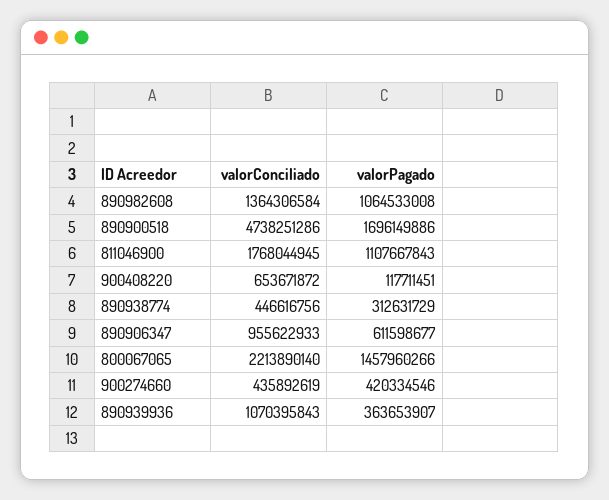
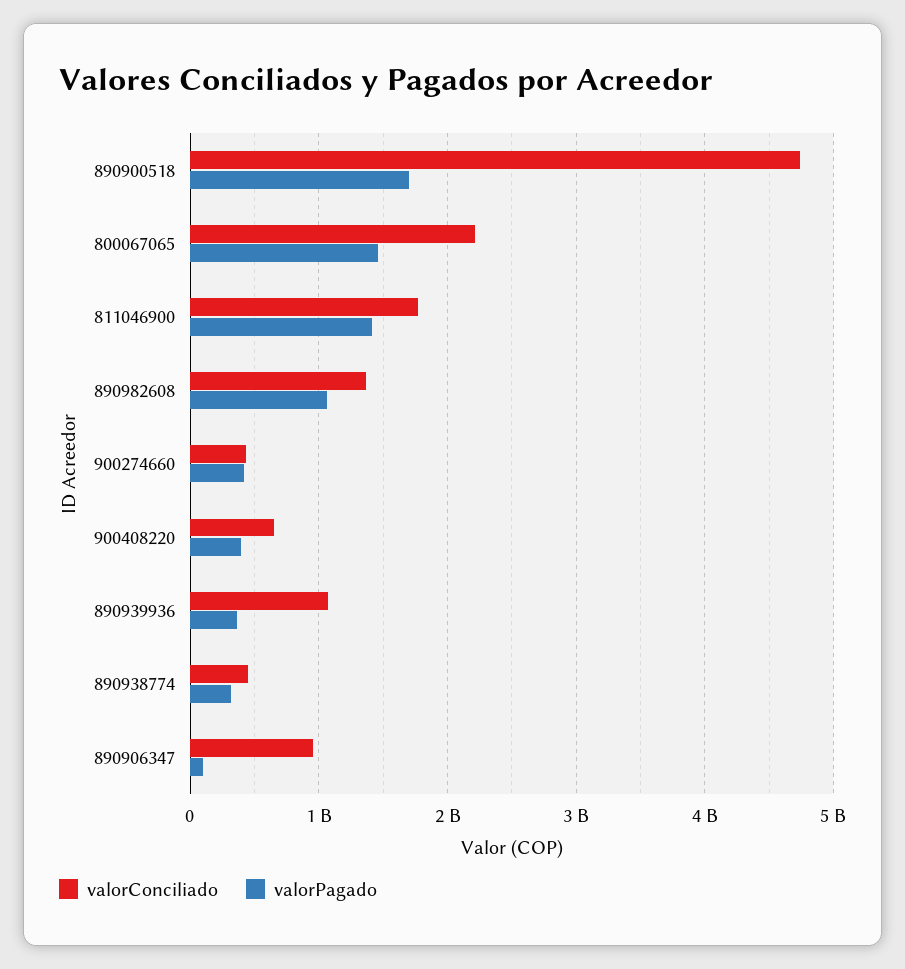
  {
    "valorConciliado": {
      "890982608": 1364306584,
      "890900518": 4738251286,
      "811046900": 1768044945,
      "900408220": 653671872,
      "890938774": 446616756,
      "890906347": 955622933,
      "800067065": 2213890140,
      "900274660": 435892619,
      "890939936": 1070395843
    },
    "valorPagado": {
      "890982608": 1064533008,
      "890900518": 1696149886,
-     "811046900": 1107667843,
+     "811046900": 1400000000,
-     "900408220": 117711451,
+     "900408220": 400000000,
      "890938774": 312631729,
-     "890906347": 611598677,
+     "890906347": 100000000,
      "800067065": 1457960266,
      "900274660": 420334546,
      "890939936": 363653907
    }
  }

